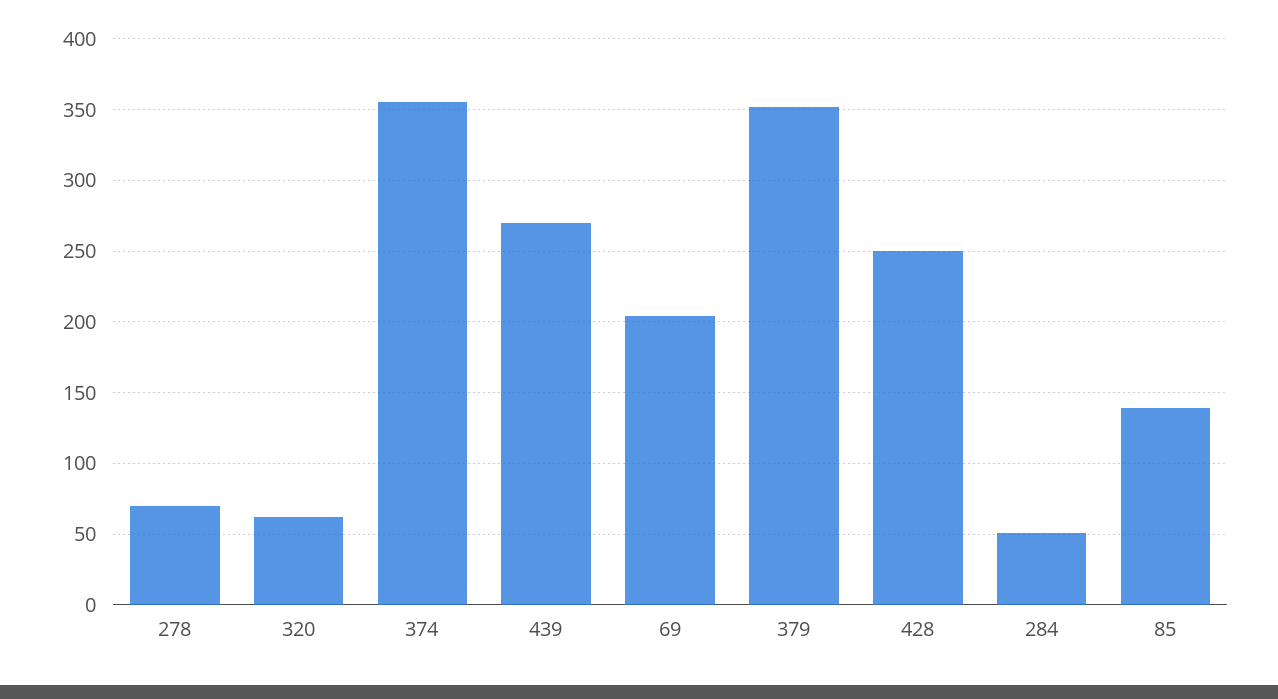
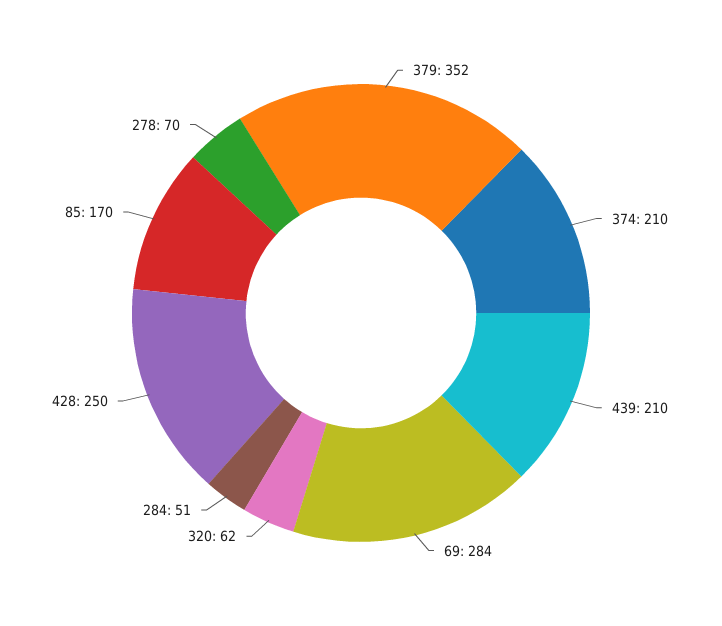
  {
    "278": 70,
    "320": 62,
-   "374": 355,
+   "374": 210,
-   "439": 270,
+   "439": 210,
-   "69": 205,
+   "69": 284,
    "379": 352,
    "428": 250,
    "284": 51,
-   "85": 140
+   "85": 170
  }

